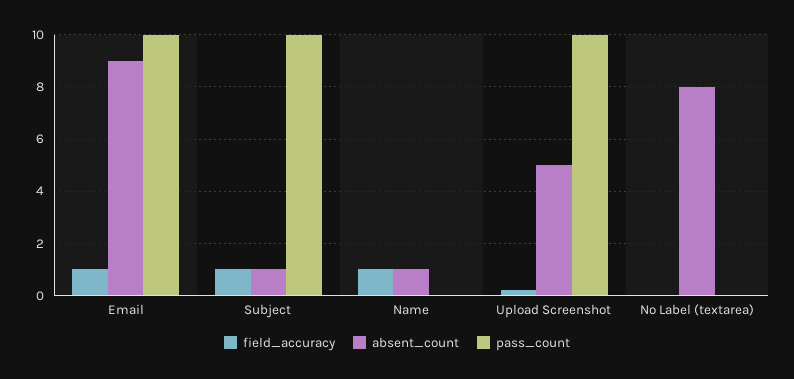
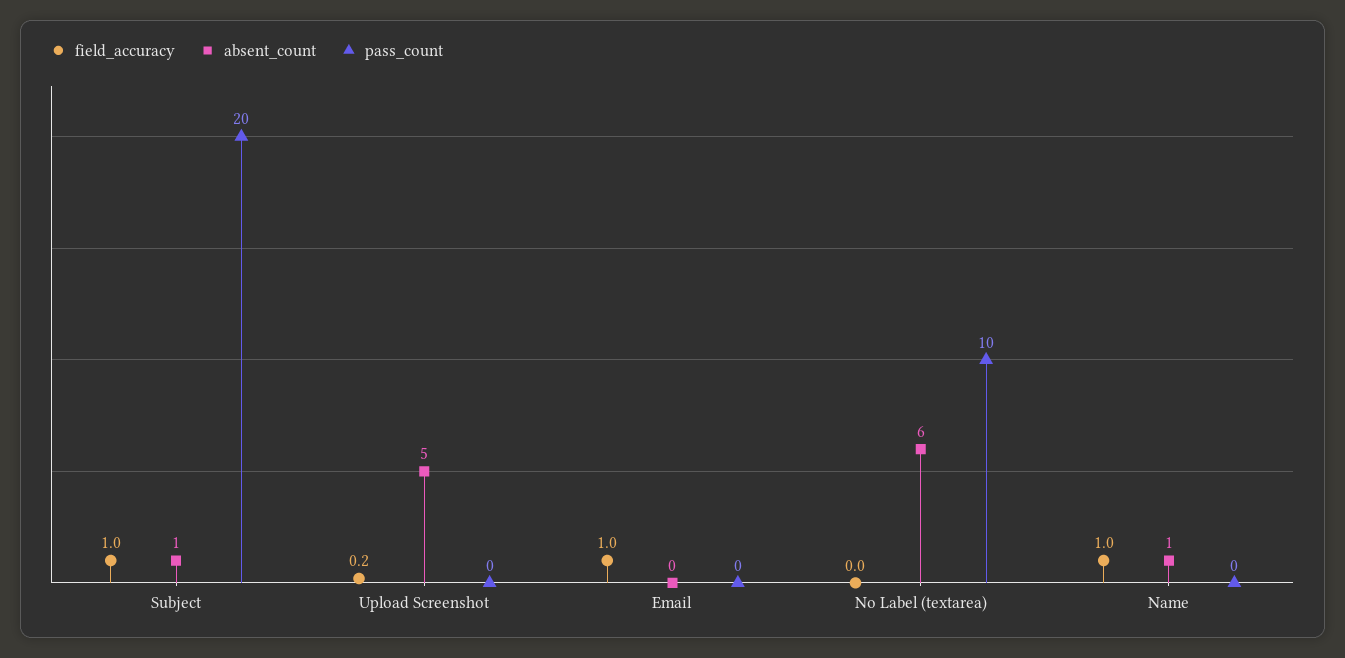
  {
    "field_accuracy": {
      "Email": 1,
      "Subject": 1,
      "Name": 1,
      "Upload Screenshot": 0.2,
      "No Label (textarea)": 0
    },
    "absent_count": {
-     "Email": 9,
+     "Email": 0,
      "Subject": 1,
      "Name": 1,
      "Upload Screenshot": 5,
-     "No Label (textarea)": 8
+     "No Label (textarea)": 6
    },
    "pass_count": {
-     "Email": 10,
+     "Email": 0,
-     "Subject": 10,
+     "Subject": 20,
      "Name": 0,
-     "Upload Screenshot": 10,
+     "Upload Screenshot": 0,
-     "No Label (textarea)": 0
+     "No Label (textarea)": 10
    }
  }

